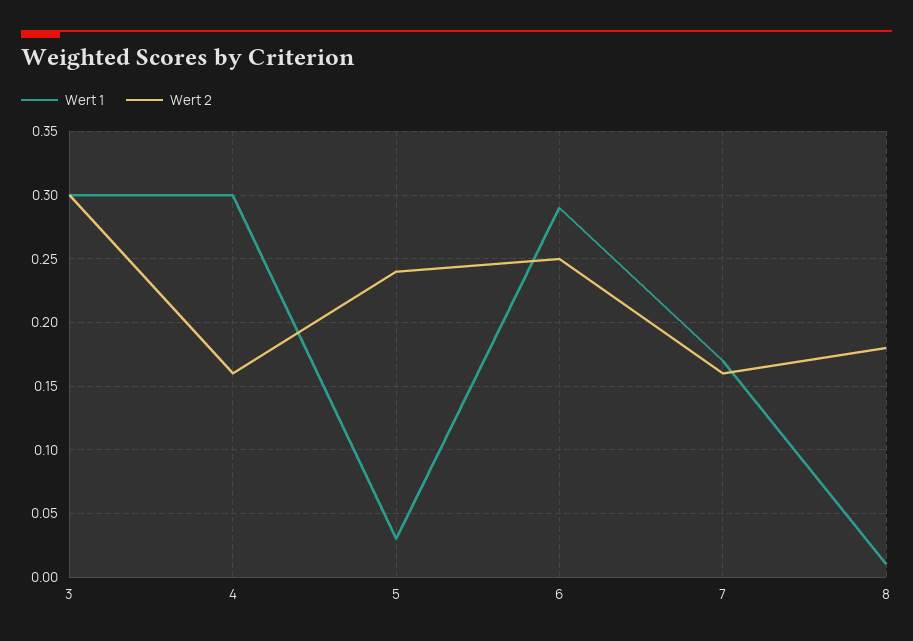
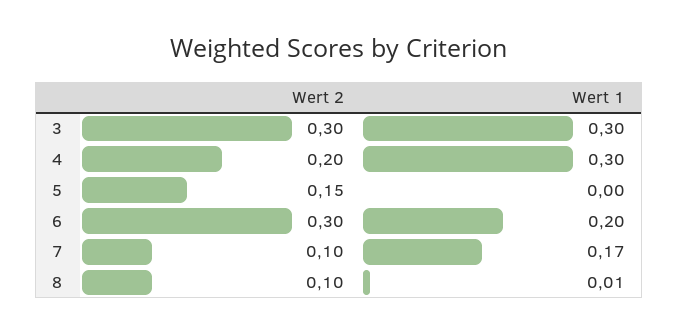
  {
    "Wert 1": {
      "3": 0.3,
      "4": 0.3,
-     "5": 0.03,
+     "5": 0,
-     "6": 0.29,
+     "6": 0.2,
      "7": 0.17,
      "8": 0.01
    },
    "Wert 2": {
      "3": 0.3,
-     "4": 0.16,
+     "4": 0.2,
-     "5": 0.24,
+     "5": 0.15,
-     "6": 0.25,
+     "6": 0.3,
-     "7": 0.16,
+     "7": 0.1,
-     "8": 0.18
+     "8": 0.1
    }
  }

